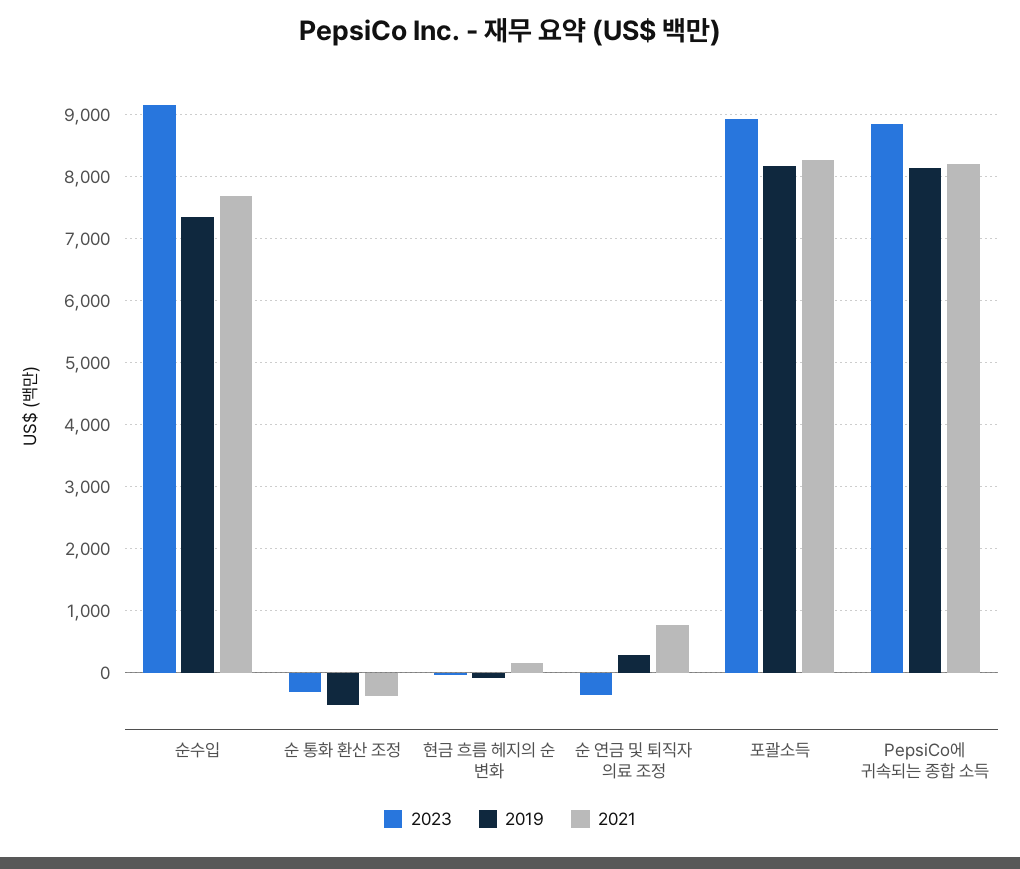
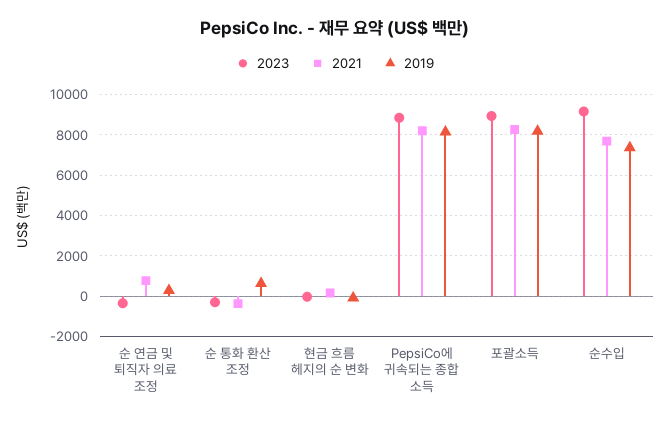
  {
    "2023": {
      "순수입": 9200,
      "순 통화 환산 조정": -300,
      "현금 흐름 헤지의 순 변화": 0,
      "순 연금 및 퇴직자 의료 조정": -400,
      "포괄소득": 8900,
      "PepsiCo에 귀속되는 종합 소득": 8800
    },
    "2019": {
      "순수입": 7400,
-     "순 통화 환산 조정": -500,
+     "순 통화 환산 조정": 500,
      "현금 흐름 헤지의 순 변화": -100,
      "순 연금 및 퇴직자 의료 조정": 300,
      "포괄소득": 8200,
      "PepsiCo에 귀속되는 종합 소득": 8100
    },
    "2021": {
      "순수입": 7700,
      "순 통화 환산 조정": -400,
      "현금 흐름 헤지의 순 변화": 200,
      "순 연금 및 퇴직자 의료 조정": 800,
      "포괄소득": 8300,
      "PepsiCo에 귀속되는 종합 소득": 8200
    }
  }

